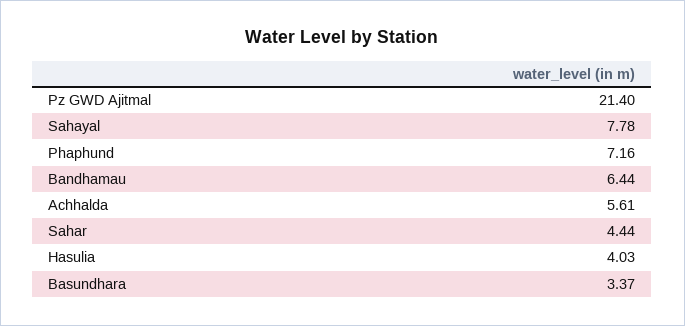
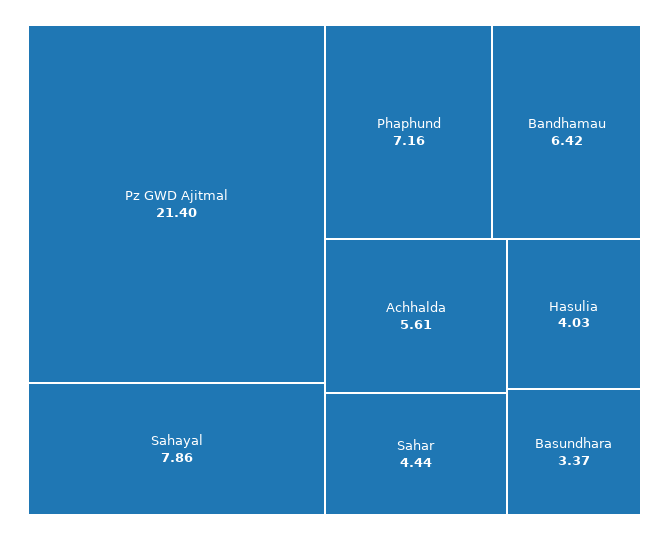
  {
    "Pz GWD Ajitmal": 21.4,
-   "Sahayal": 7.78,
+   "Sahayal": 7.86,
    "Phaphund": 7.16,
-   "Bandhamau": 6.44,
+   "Bandhamau": 6.42,
    "Achhalda": 5.61,
    "Sahar": 4.44,
    "Hasulia": 4.03,
    "Basundhara": 3.37
  }

